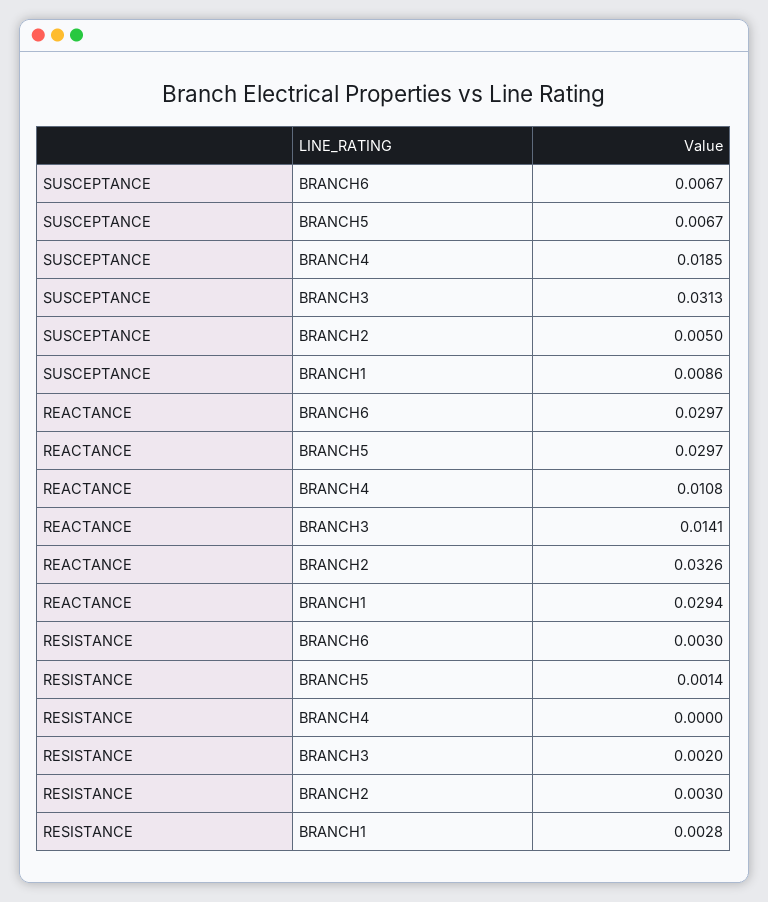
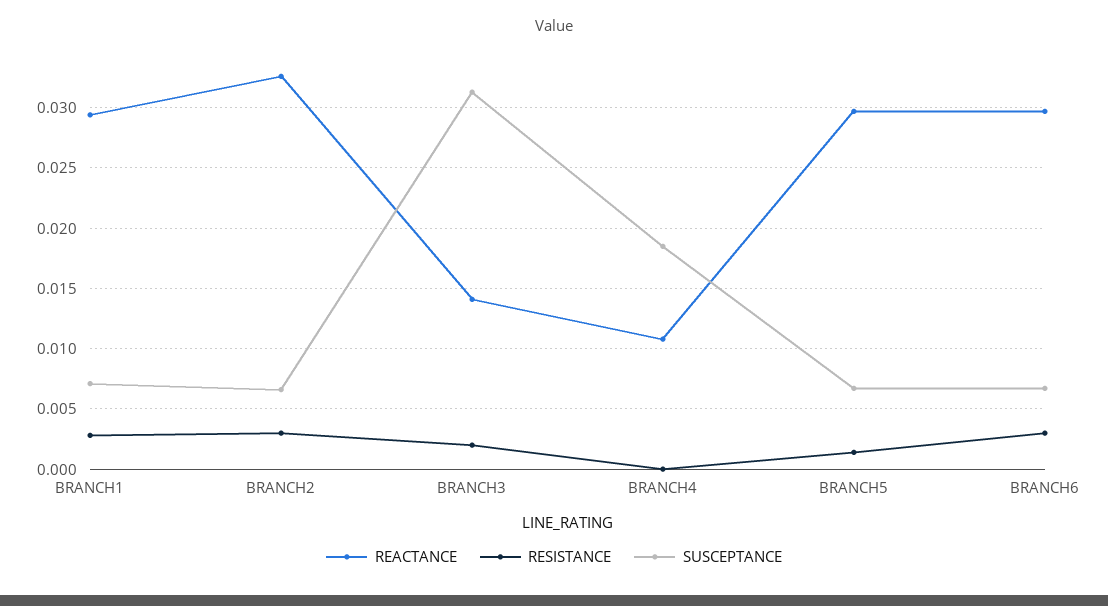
  {
    "SUSCEPTANCE": {
      "BRANCH6": 0.0067,
      "BRANCH5": 0.0067,
      "BRANCH4": 0.0185,
      "BRANCH3": 0.0313,
-     "BRANCH2": 0.005,
+     "BRANCH2": 0.0065,
-     "BRANCH1": 0.0086
+     "BRANCH1": 0.007
    },
    "REACTANCE": {
      "BRANCH6": 0.0297,
      "BRANCH5": 0.0297,
      "BRANCH4": 0.0108,
      "BRANCH3": 0.0141,
      "BRANCH2": 0.0326,
      "BRANCH1": 0.0294
    },
    "RESISTANCE": {
      "BRANCH6": 0.003,
      "BRANCH5": 0.0014,
      "BRANCH4": 0,
      "BRANCH3": 0.002,
      "BRANCH2": 0.003,
      "BRANCH1": 0.0028
    }
  }

